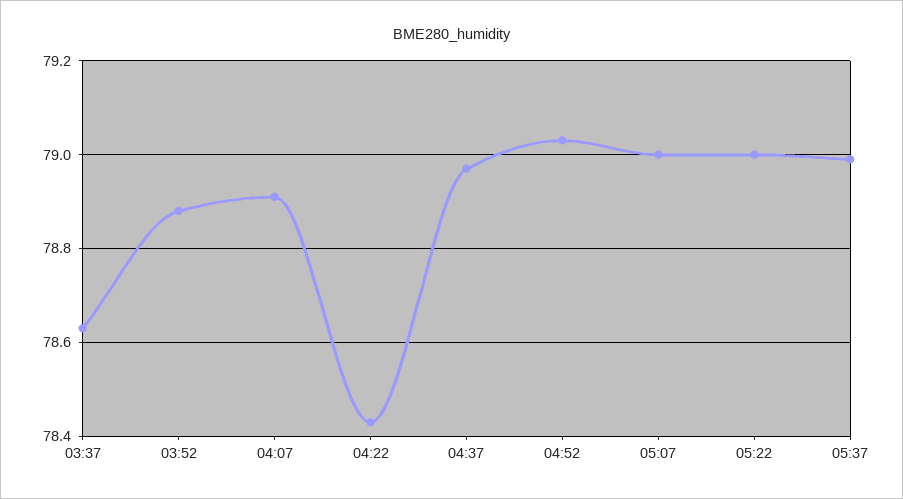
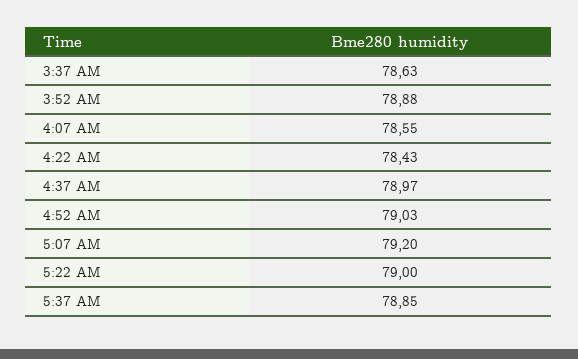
  {
    "03:37": 78.63,
    "03:52": 78.88,
-   "04:07": 78.9,
+   "04:07": 78.55,
    "04:22": 78.43,
    "04:37": 78.97,
    "04:52": 79.03,
-   "05:07": 79,
+   "05:07": 79.2,
    "05:22": 79,
-   "05:37": 79
+   "05:37": 78.85
  }

